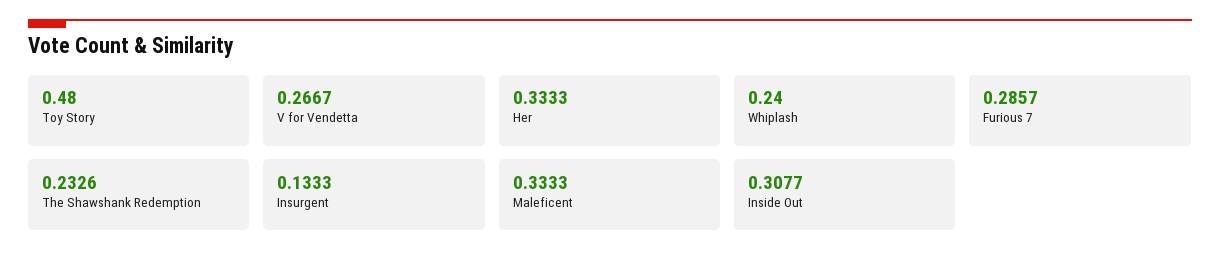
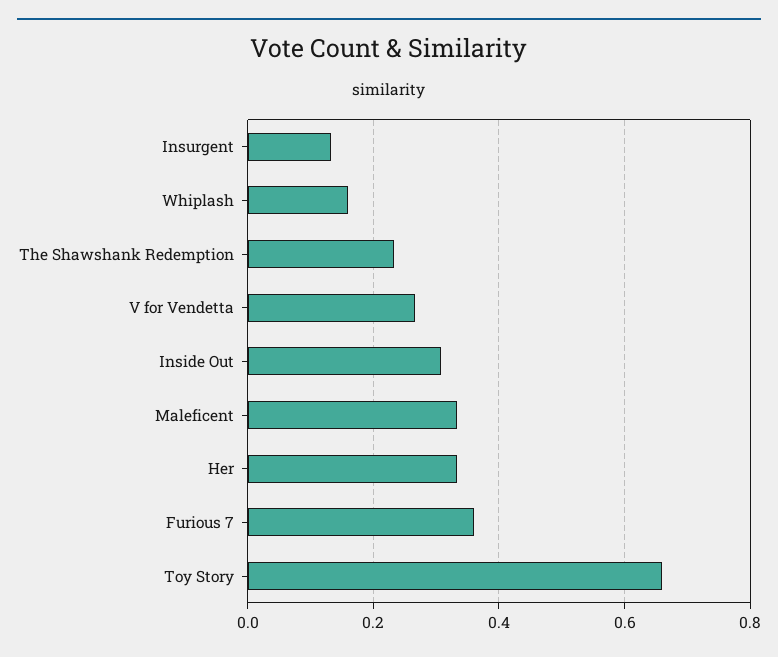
  {
-   "Toy Story": 0.48,
+   "Toy Story": 0.66,
    "V for Vendetta": 0.2667,
    "Her": 0.3333,
-   "Whiplash": 0.24,
+   "Whiplash": 0.16,
-   "Furious 7": 0.2857,
+   "Furious 7": 0.36,
    "The Shawshank Redemption": 0.2326,
    "Insurgent": 0.1333,
    "Maleficent": 0.3333,
    "Inside Out": 0.3077
  }

